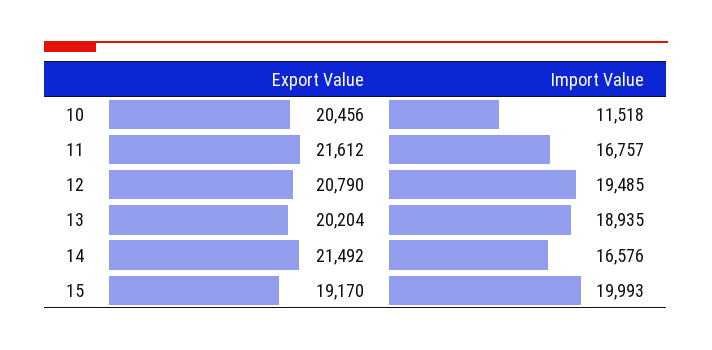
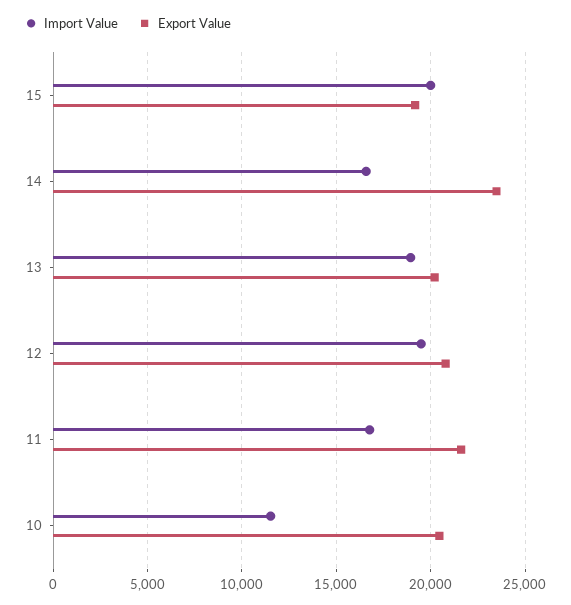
  {
    "Export Value": {
      "10": 20456,
      "11": 21612,
      "12": 20790,
      "13": 20204,
-     "14": 21492,
+     "14": 23500,
      "15": 19170
    },
    "Import Value": {
      "10": 11518,
      "11": 16757,
      "12": 19485,
      "13": 18935,
      "14": 16576,
      "15": 19993
    }
  }

